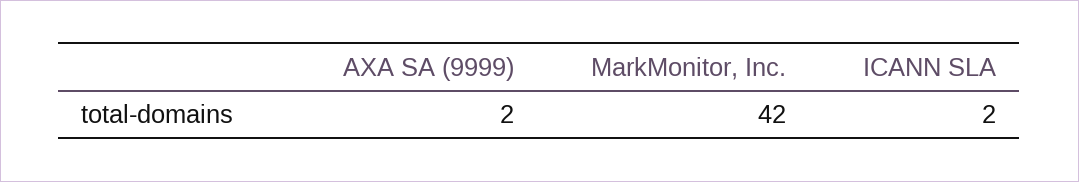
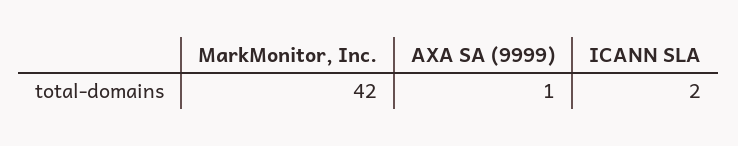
  {
-   "AXA SA (9999)": 2,
+   "AXA SA (9999)": 1,
    "MarkMonitor, Inc.": 42,
    "ICANN SLA": 2
  }

